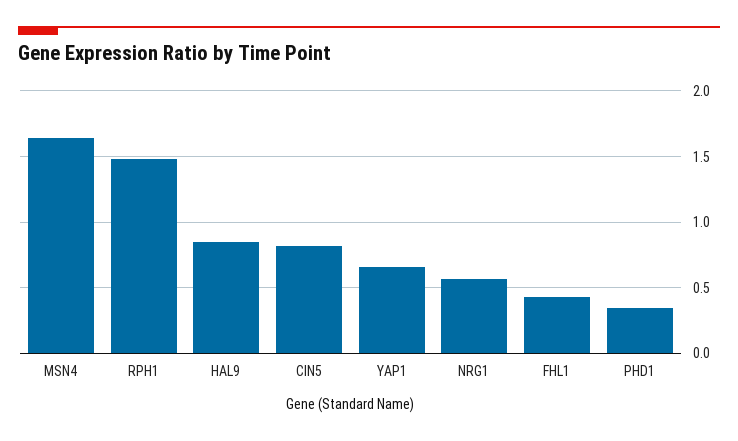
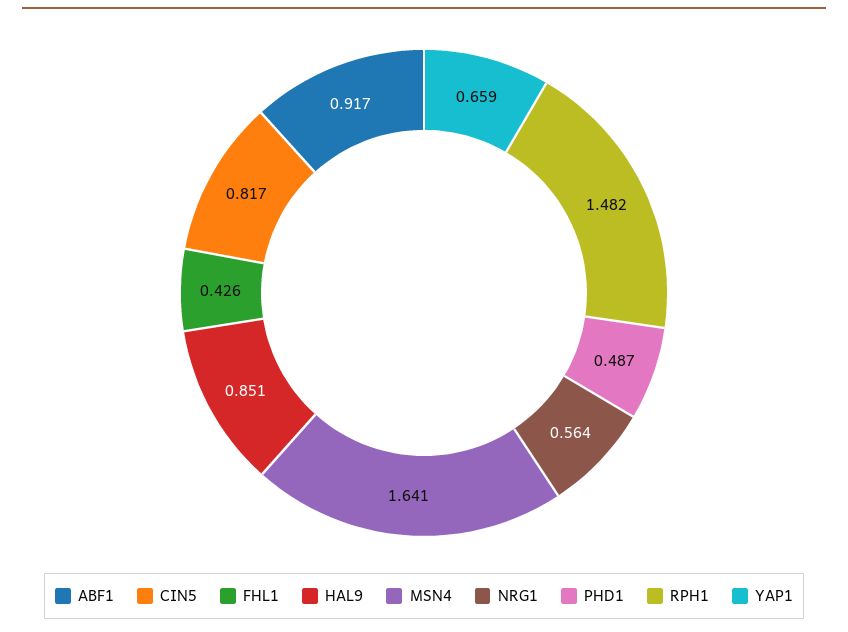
  {
    "MSN4": 1.641,
    "RPH1": 1.482,
    "HAL9": 0.851,
    "CIN5": 0.817,
    "YAP1": 0.659,
    "NRG1": 0.564,
    "FHL1": 0.426,
-   "PHD1": 0.35
+   "PHD1": 0.487,
+   "ABF1": 0.917
  }

